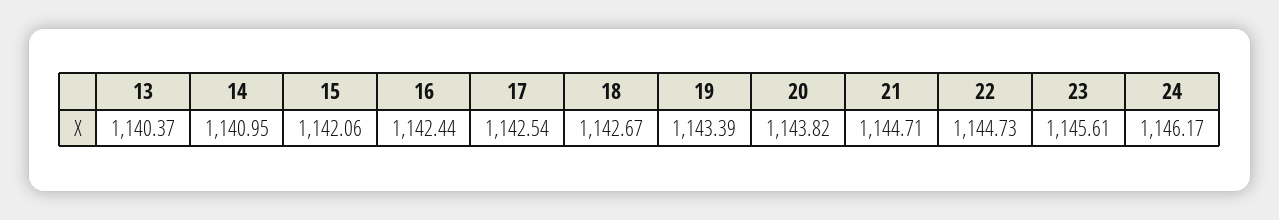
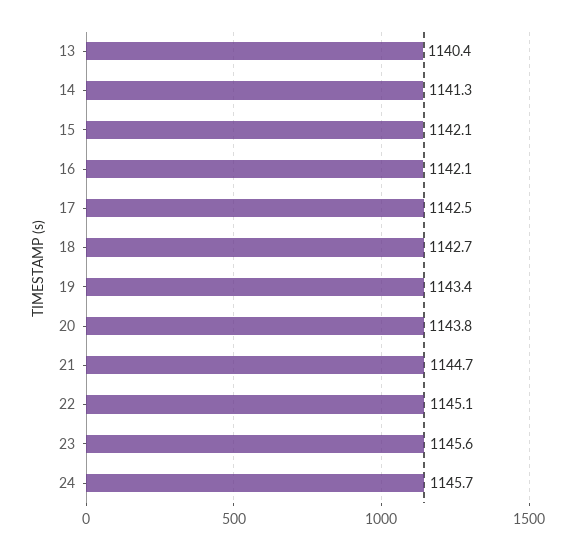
  {
    "13": 1140.37,
-   "14": 1140.95,
+   "14": 1141.3,
    "15": 1142.06,
-   "16": 1142.44,
+   "16": 1142.1,
    "17": 1142.54,
    "18": 1142.67,
    "19": 1143.39,
    "20": 1143.82,
    "21": 1144.71,
-   "22": 1144.73,
+   "22": 1145.1,
    "23": 1145.61,
-   "24": 1146.17
+   "24": 1145.7
  }

